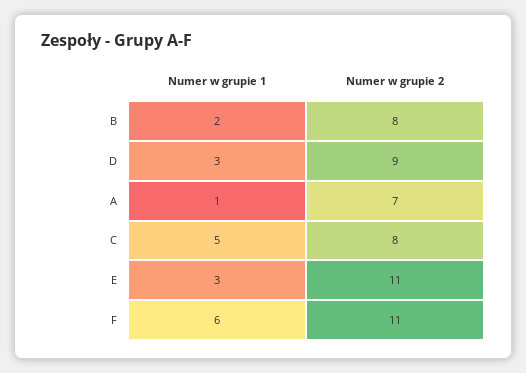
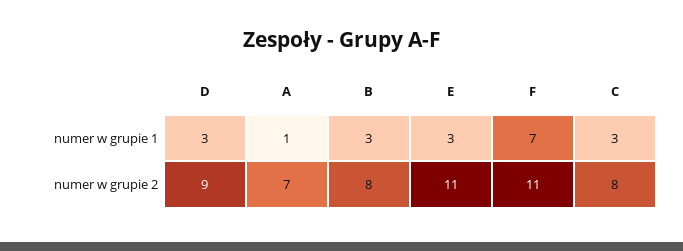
  {
    "Numer w grupie 1": {
-     "B": 2,
+     "B": 3,
      "D": 3,
      "A": 1,
-     "C": 5,
+     "C": 3,
      "E": 3,
-     "F": 6
+     "F": 7
    },
    "Numer w grupie 2": {
      "B": 8,
      "D": 9,
      "A": 7,
      "C": 8,
      "E": 11,
      "F": 11
    }
  }

